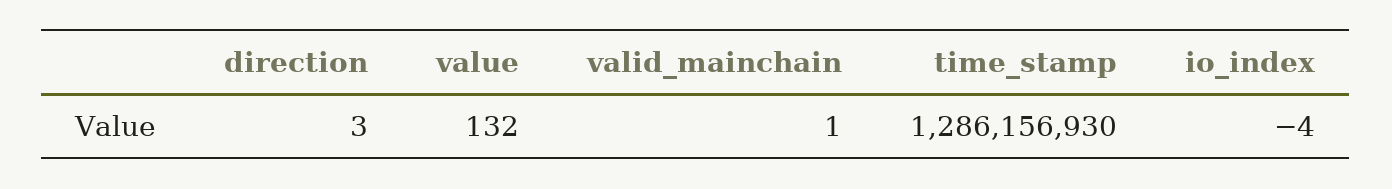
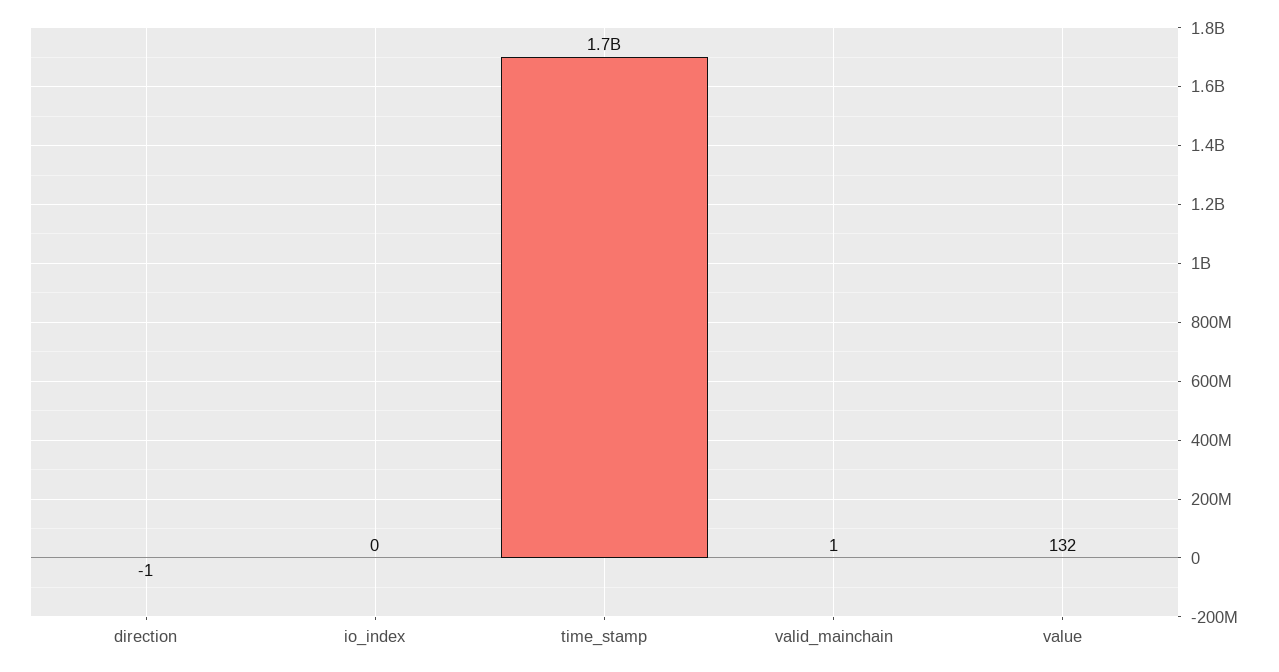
  {
-   "direction": 3,
+   "direction": -1,
    "value": 132,
    "valid_mainchain": 1,
-   "time_stamp": 1286156930,
+   "time_stamp": 1700000000,
-   "io_index": -4
+   "io_index": 0
  }

